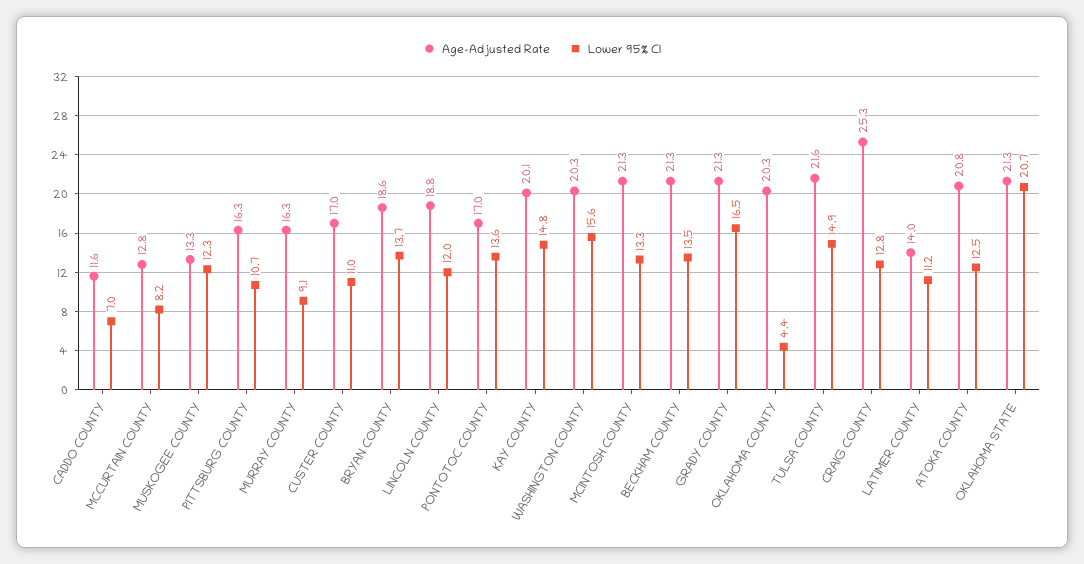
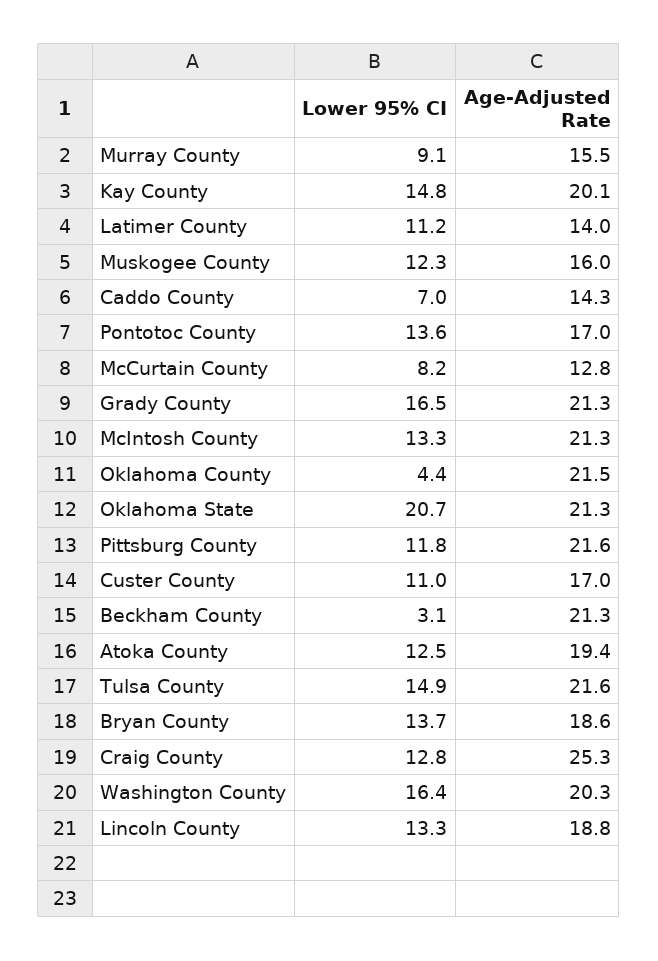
  {
    "Age-Adjusted Rate": {
-     "CADDO COUNTY": 11.6,
+     "CADDO COUNTY": 14.3,
      "MCCURTAIN COUNTY": 12.8,
-     "MUSKOGEE COUNTY": 13.3,
+     "MUSKOGEE COUNTY": 16,
-     "PITTSBURG COUNTY": 16.3,
+     "PITTSBURG COUNTY": 21.6,
-     "MURRAY COUNTY": 16.3,
+     "MURRAY COUNTY": 15.5,
      "CUSTER COUNTY": 17,
      "BRYAN COUNTY": 18.6,
      "LINCOLN COUNTY": 18.8,
      "PONTOTOC COUNTY": 17,
      "KAY COUNTY": 20.1,
      "WASHINGTON COUNTY": 20.3,
      "MCINTOSH COUNTY": 21.3,
      "BECKHAM COUNTY": 21.3,
      "GRADY COUNTY": 21.3,
-     "OKLAHOMA COUNTY": 20.3,
+     "OKLAHOMA COUNTY": 21.5,
      "TULSA COUNTY": 21.6,
      "CRAIG COUNTY": 25.3,
      "LATIMER COUNTY": 14,
-     "ATOKA COUNTY": 20.8,
+     "ATOKA COUNTY": 19.4,
      "OKLAHOMA STATE": 21.3
    },
    "Lower 95% CI": {
      "CADDO COUNTY": 7,
      "MCCURTAIN COUNTY": 8.2,
      "MUSKOGEE COUNTY": 12.3,
-     "PITTSBURG COUNTY": 10.7,
+     "PITTSBURG COUNTY": 11.8,
      "MURRAY COUNTY": 9.1,
      "CUSTER COUNTY": 11,
      "BRYAN COUNTY": 13.7,
-     "LINCOLN COUNTY": 12,
+     "LINCOLN COUNTY": 13.3,
      "PONTOTOC COUNTY": 13.6,
      "KAY COUNTY": 14.8,
-     "WASHINGTON COUNTY": 15.6,
+     "WASHINGTON COUNTY": 16.4,
      "MCINTOSH COUNTY": 13.3,
-     "BECKHAM COUNTY": 13.5,
+     "BECKHAM COUNTY": 3.1,
      "GRADY COUNTY": 16.5,
      "OKLAHOMA COUNTY": 4.4,
      "TULSA COUNTY": 14.9,
      "CRAIG COUNTY": 12.8,
      "LATIMER COUNTY": 11.2,
      "ATOKA COUNTY": 12.5,
      "OKLAHOMA STATE": 20.7
    }
  }

